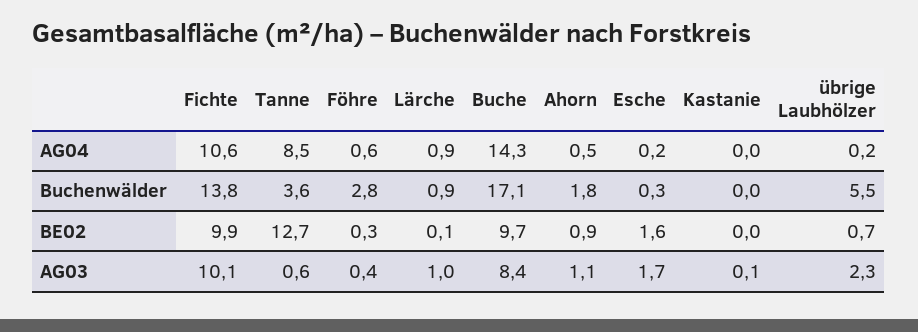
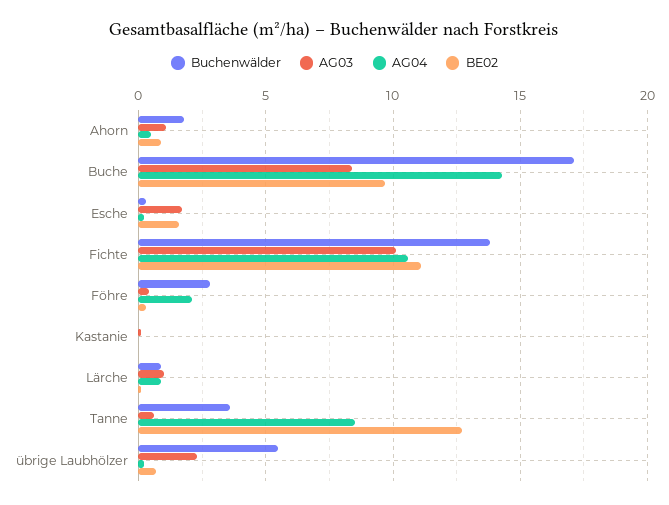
  {
    "AG04": {
      "Fichte": 10.6,
      "Tanne": 8.5,
-     "Föhre": 0.6,
+     "Föhre": 2,
      "Lärche": 0.9,
      "Buche": 14.3,
      "Ahorn": 0.5,
      "Esche": 0.2,
      "Kastanie": 0,
      "übrige Laubhölzer": 0.2
    },
    "Buchenwälder": {
      "Fichte": 13.8,
      "Tanne": 3.6,
      "Föhre": 2.8,
      "Lärche": 0.9,
      "Buche": 17.1,
      "Ahorn": 1.8,
      "Esche": 0.3,
      "Kastanie": 0,
      "übrige Laubhölzer": 5.5
    },
    "BE02": {
-     "Fichte": 9.9,
+     "Fichte": 11,
      "Tanne": 12.7,
      "Föhre": 0.3,
      "Lärche": 0.1,
      "Buche": 9.7,
      "Ahorn": 0.9,
      "Esche": 1.6,
      "Kastanie": 0,
      "übrige Laubhölzer": 0.7
    },
    "AG03": {
      "Fichte": 10.1,
      "Tanne": 0.6,
      "Föhre": 0.4,
      "Lärche": 1,
      "Buche": 8.4,
      "Ahorn": 1.1,
      "Esche": 1.7,
      "Kastanie": 0.1,
      "übrige Laubhölzer": 2.3
    }
  }

